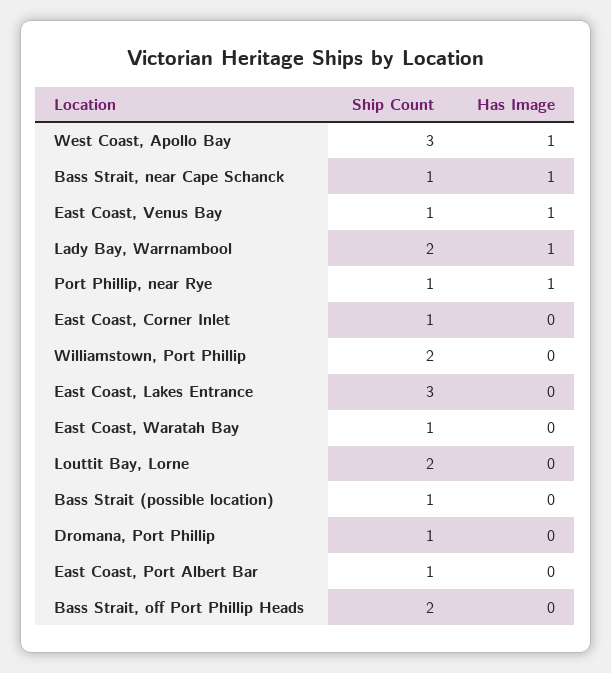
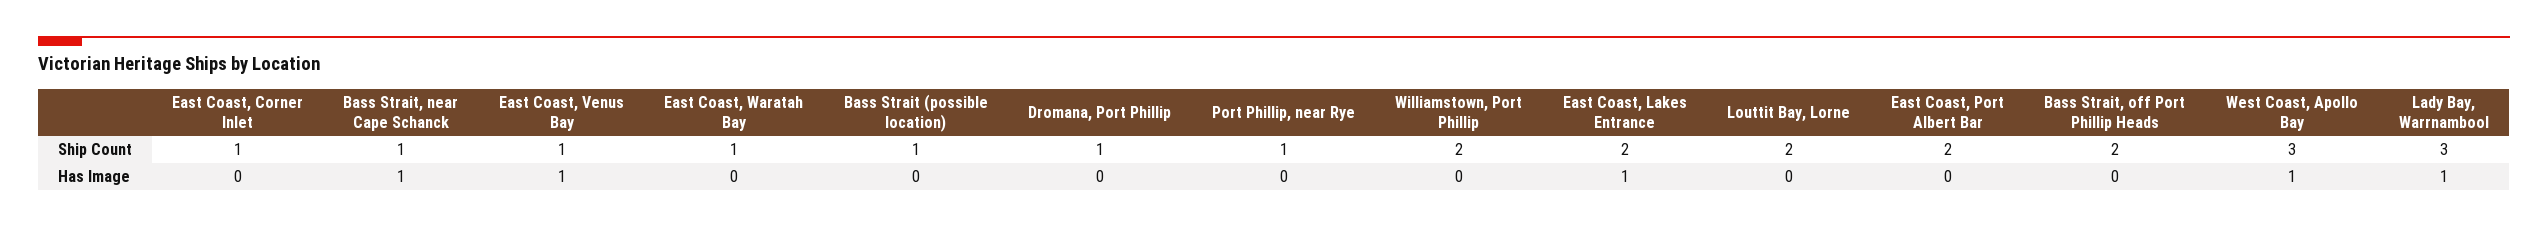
  {
    "Ship Count": {
      "West Coast, Apollo Bay": 3,
      "Bass Strait, near Cape Schanck": 1,
      "East Coast, Venus Bay": 1,
-     "Lady Bay, Warrnambool": 2,
+     "Lady Bay, Warrnambool": 3,
      "Port Phillip, near Rye": 1,
      "East Coast, Corner Inlet": 1,
      "Williamstown, Port Phillip": 2,
-     "East Coast, Lakes Entrance": 3,
+     "East Coast, Lakes Entrance": 2,
      "East Coast, Waratah Bay": 1,
      "Louttit Bay, Lorne": 2,
      "Bass Strait (possible location)": 1,
      "Dromana, Port Phillip": 1,
-     "East Coast, Port Albert Bar": 1,
+     "East Coast, Port Albert Bar": 2,
      "Bass Strait, off Port Phillip Heads": 2
    },
    "Has Image": {
      "West Coast, Apollo Bay": 1,
      "Bass Strait, near Cape Schanck": 1,
      "East Coast, Venus Bay": 1,
      "Lady Bay, Warrnambool": 1,
-     "Port Phillip, near Rye": 1,
+     "Port Phillip, near Rye": 0,
      "East Coast, Corner Inlet": 0,
      "Williamstown, Port Phillip": 0,
-     "East Coast, Lakes Entrance": 0,
+     "East Coast, Lakes Entrance": 1,
      "East Coast, Waratah Bay": 0,
      "Louttit Bay, Lorne": 0,
      "Bass Strait (possible location)": 0,
      "Dromana, Port Phillip": 0,
      "East Coast, Port Albert Bar": 0,
      "Bass Strait, off Port Phillip Heads": 0
    }
  }

